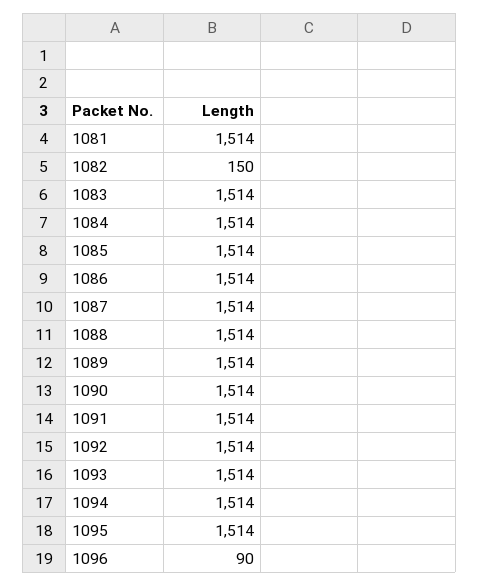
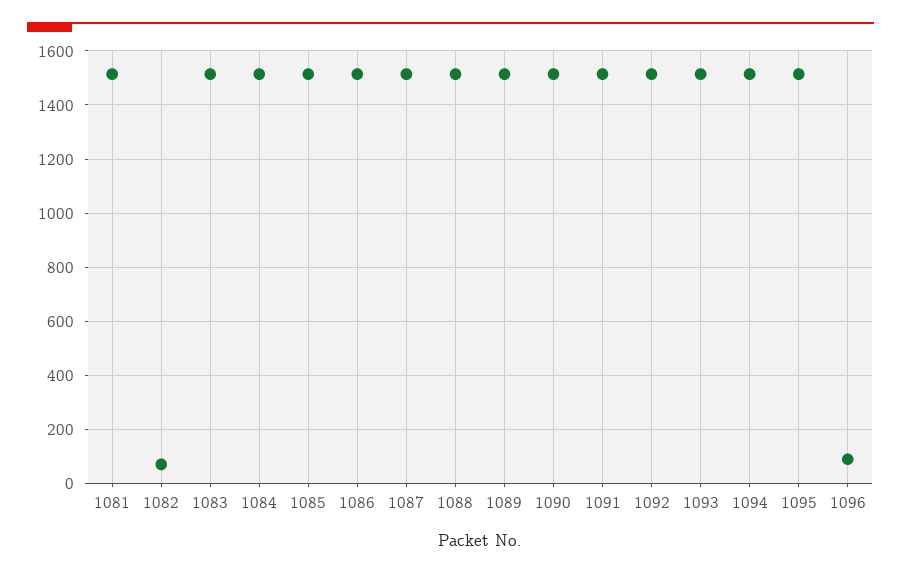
  {
    "1081": 1514,
-   "1082": 150,
+   "1082": 75,
    "1083": 1514,
    "1084": 1514,
    "1085": 1514,
    "1086": 1514,
    "1087": 1514,
    "1088": 1514,
    "1089": 1514,
    "1090": 1514,
    "1091": 1514,
    "1092": 1514,
    "1093": 1514,
    "1094": 1514,
    "1095": 1514,
    "1096": 90
  }

